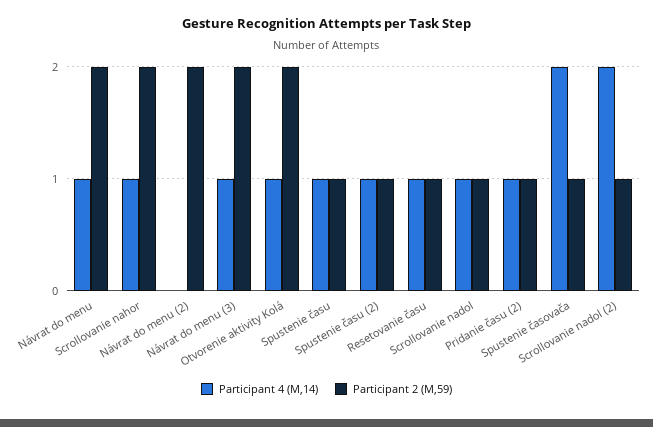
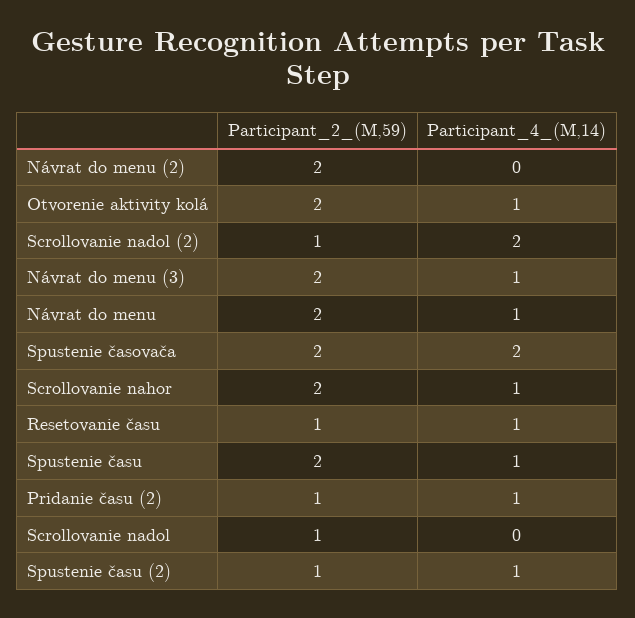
  {
    "Participant 4 (M,14)": {
      "Návrat do menu": 1,
      "Scrollovanie nahor": 1,
      "Návrat do menu (2)": 0,
      "Návrat do menu (3)": 1,
      "Otvorenie aktivity Kolá": 1,
      "Spustenie času": 1,
      "Spustenie času (2)": 1,
      "Resetovanie času": 1,
-     "Scrollovanie nadol": 1,
+     "Scrollovanie nadol": 0,
      "Pridanie času (2)": 1,
      "Spustenie časovača": 2,
      "Scrollovanie nadol (2)": 2
    },
    "Participant 2 (M,59)": {
      "Návrat do menu": 2,
      "Scrollovanie nahor": 2,
      "Návrat do menu (2)": 2,
      "Návrat do menu (3)": 2,
      "Otvorenie aktivity Kolá": 2,
-     "Spustenie času": 1,
+     "Spustenie času": 2,
      "Spustenie času (2)": 1,
      "Resetovanie času": 1,
      "Scrollovanie nadol": 1,
      "Pridanie času (2)": 1,
-     "Spustenie časovača": 1,
+     "Spustenie časovača": 2,
      "Scrollovanie nadol (2)": 1
    }
  }

